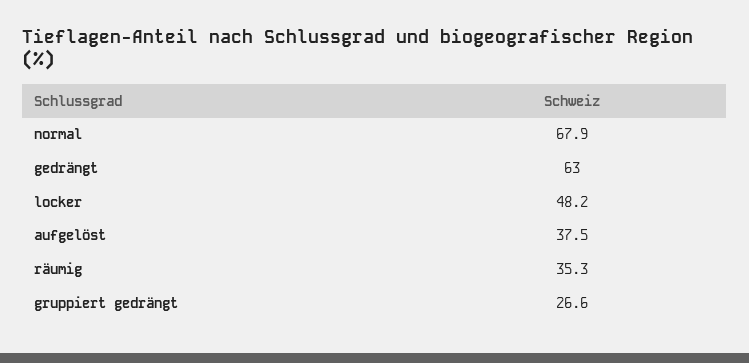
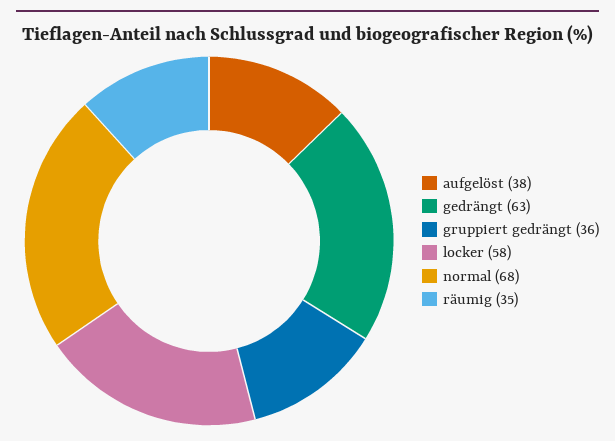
  {
    "normal": 67.9,
    "gedrängt": 63,
-   "locker": 48.2,
+   "locker": 58,
    "aufgelöst": 37.5,
    "räumig": 35.3,
-   "gruppiert gedrängt": 26.6
+   "gruppiert gedrängt": 36
  }

